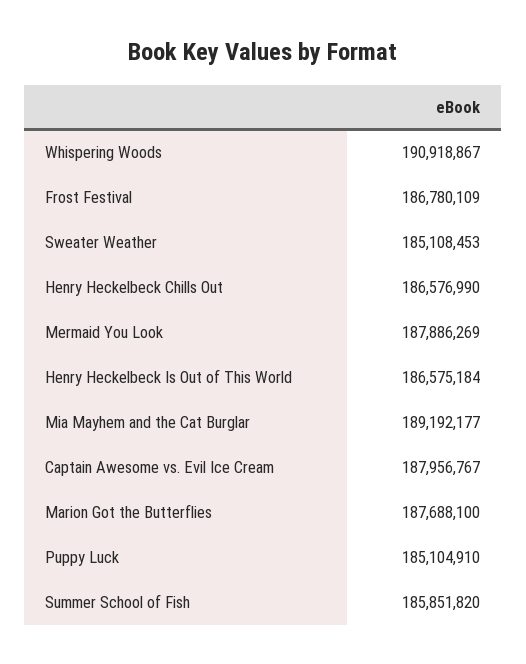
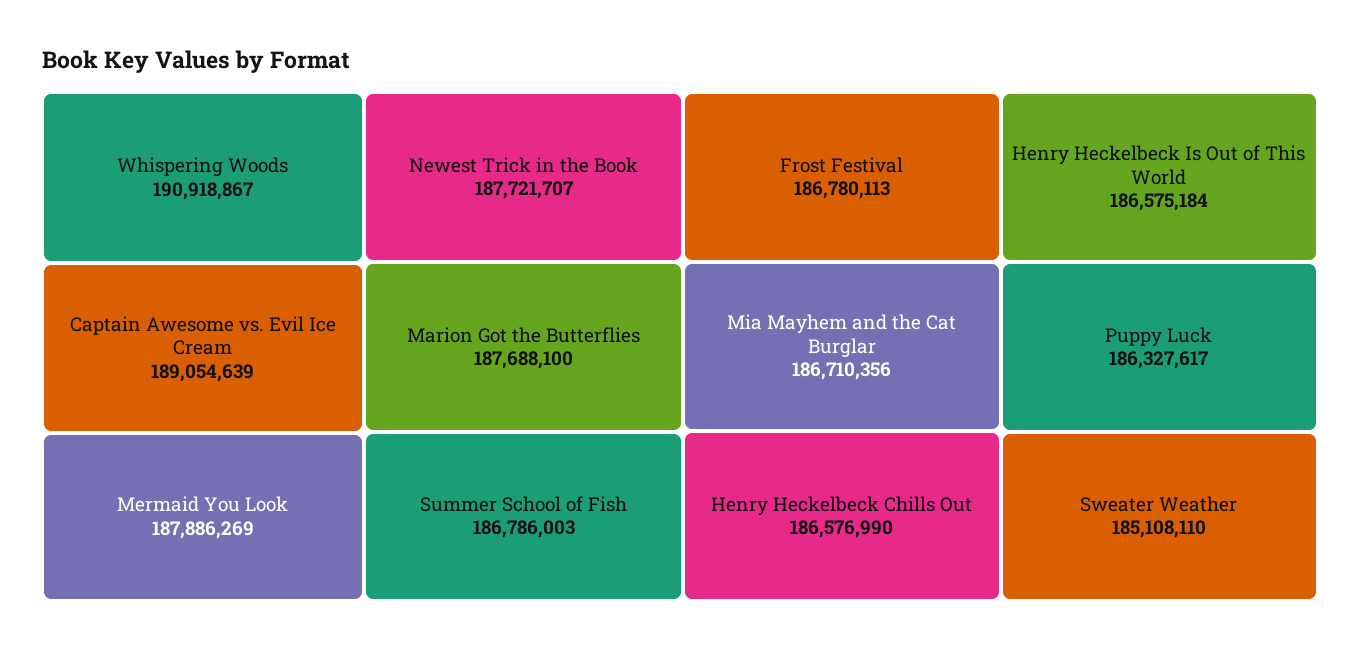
  {
    "Whispering Woods": 190918867,
-   "Frost Festival": 186780109,
+   "Frost Festival": 186780113,
-   "Sweater Weather": 185108453,
+   "Sweater Weather": 185108110,
    "Henry Heckelbeck Chills Out": 186576990,
    "Mermaid You Look": 187886269,
    "Henry Heckelbeck Is Out of This World": 186575184,
-   "Mia Mayhem and the Cat Burglar": 189192177,
+   "Mia Mayhem and the Cat Burglar": 186710356,
-   "Captain Awesome vs. Evil Ice Cream": 187956767,
+   "Captain Awesome vs. Evil Ice Cream": 189054639,
    "Marion Got the Butterflies": 187688100,
-   "Puppy Luck": 185104910,
+   "Puppy Luck": 186327617,
-   "Summer School of Fish": 185851820
+   "Summer School of Fish": 186786003,
+   "Newest Trick in the Book": 187721707
  }

